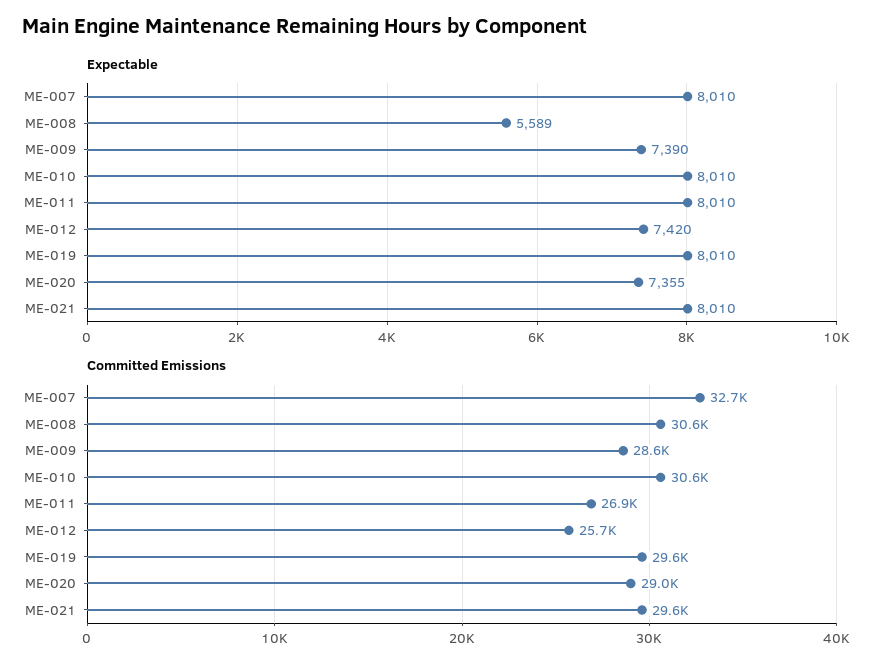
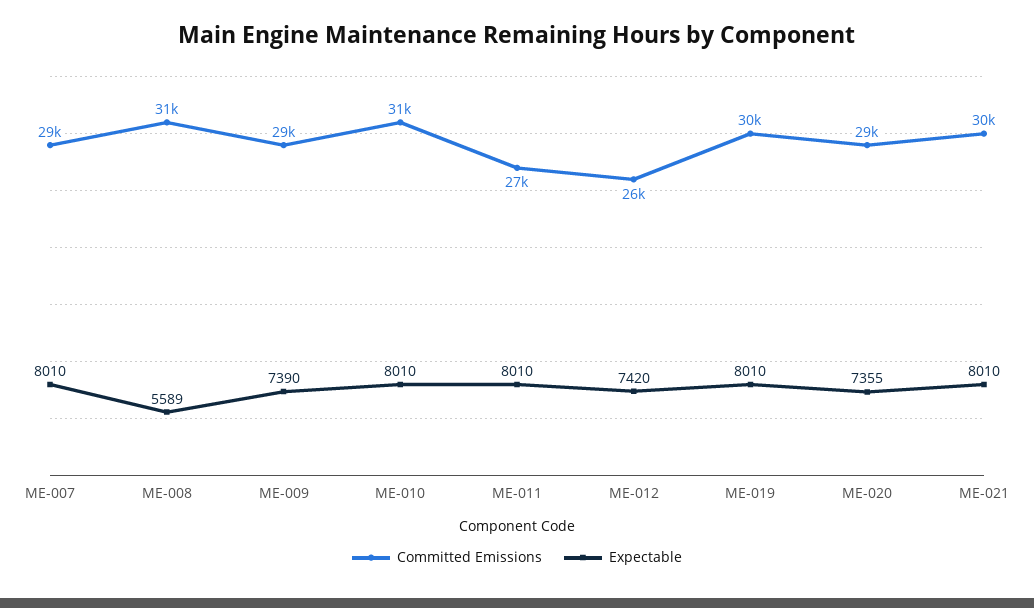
  {
    "Expectable": {
      "ME-007": 8010,
      "ME-008": 5589,
      "ME-009": 7390,
      "ME-010": 8010,
      "ME-011": 8010,
      "ME-012": 7420,
      "ME-019": 8010,
      "ME-020": 7355,
      "ME-021": 8010
    },
    "Committed Emissions": {
-     "ME-007": 32700,
+     "ME-007": 29000,
      "ME-008": 30600,
      "ME-009": 28600,
      "ME-010": 30600,
      "ME-011": 26900,
      "ME-012": 25700,
      "ME-019": 29600,
      "ME-020": 29000,
      "ME-021": 29600
    }
  }

